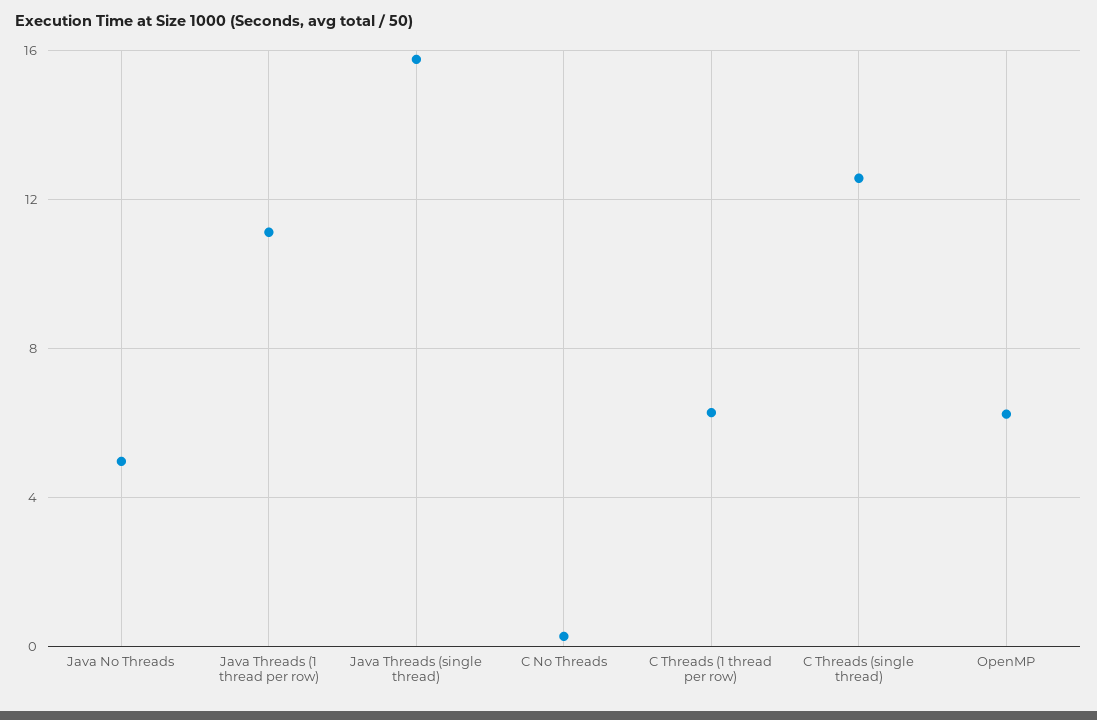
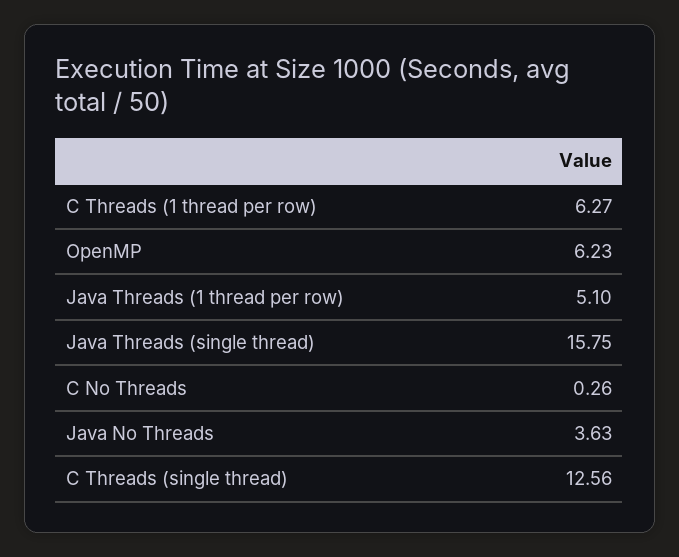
  {
-   "Java No Threads": 5,
+   "Java No Threads": 3.63,
-   "Java Threads (1 thread per row)": 11,
+   "Java Threads (1 thread per row)": 5.1,
    "Java Threads (single thread)": 15.75,
    "C No Threads": 0.26,
    "C Threads (1 thread per row)": 6.27,
    "C Threads (single thread)": 12.56,
    "OpenMP": 6.23
  }

